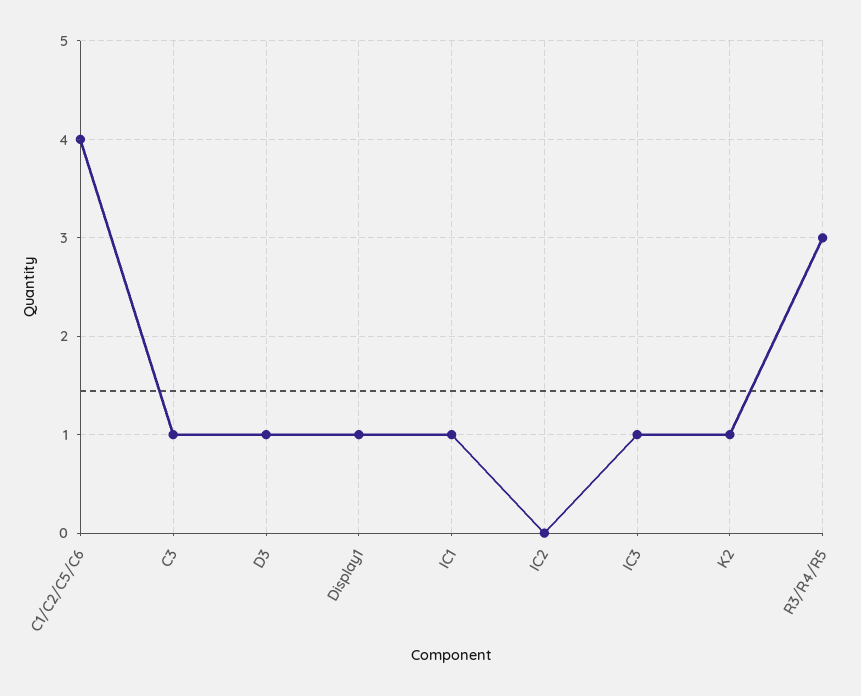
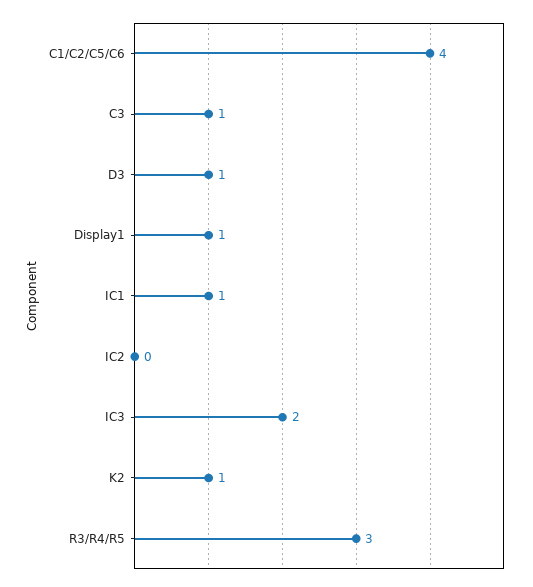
  {
    "C1/C2/C5/C6": 4,
    "C3": 1,
    "D3": 1,
    "Display1": 1,
    "IC1": 1,
    "IC2": 0,
-   "IC3": 1,
+   "IC3": 2,
    "K2": 1,
    "R3/R4/R5": 3
  }

